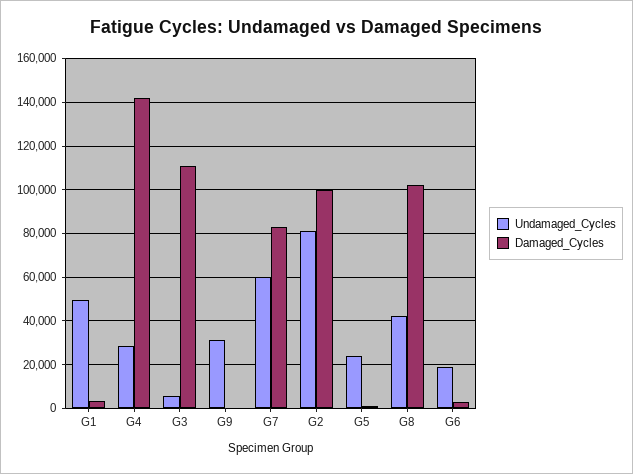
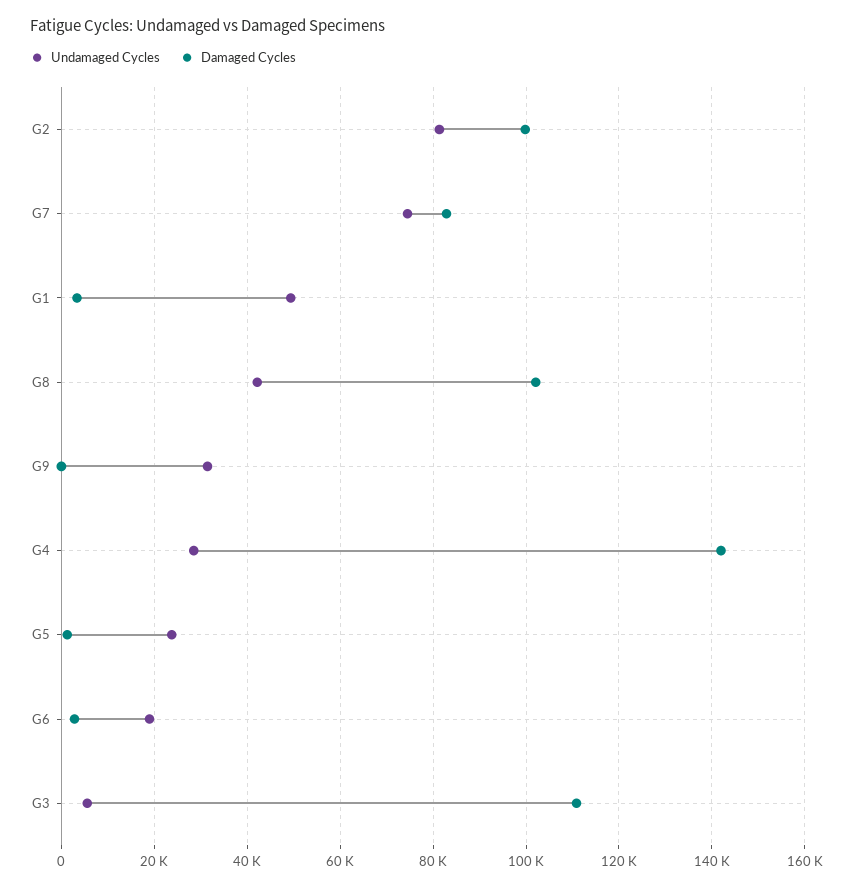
  {
    "Undamaged_Cycles": {
      "G1": 50000,
      "G4": 28000,
      "G3": 6000,
      "G9": 32000,
-     "G7": 60000,
+     "G7": 74000,
      "G2": 82000,
      "G5": 24000,
      "G8": 42000,
      "G6": 18000
    },
    "Damaged_Cycles": {
      "G1": 4000,
      "G4": 142000,
      "G3": 110000,
      "G9": 0,
      "G7": 82000,
      "G2": 100000,
      "G5": 2000,
      "G8": 102000,
      "G6": 2000
    }
  }

